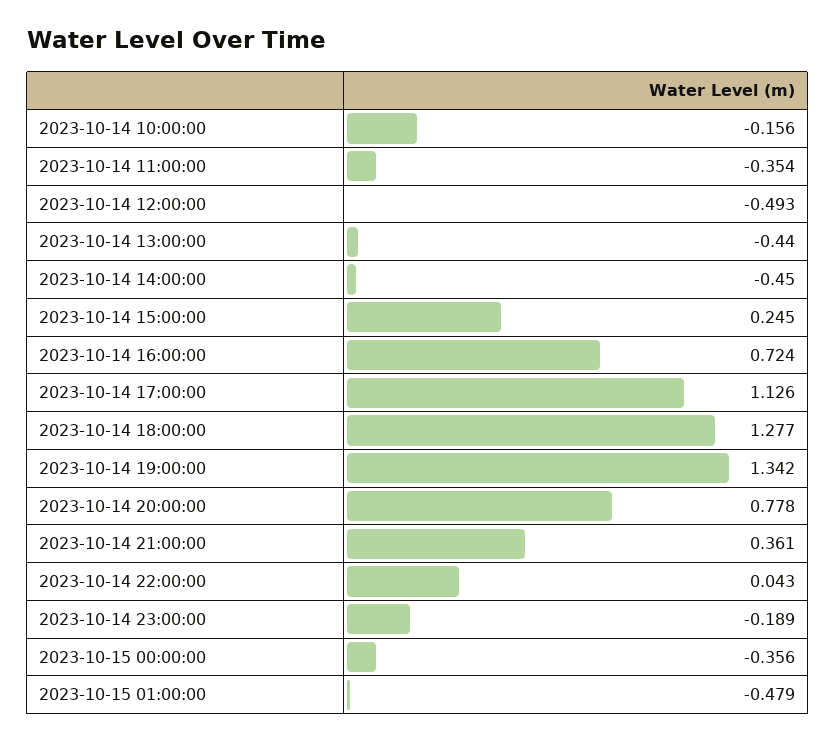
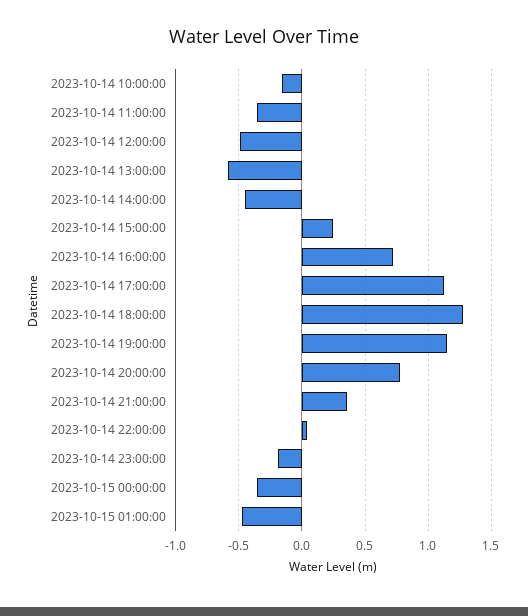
  {
    "2023-10-14 10:00:00": -0.156,
    "2023-10-14 11:00:00": -0.354,
    "2023-10-14 12:00:00": -0.493,
-   "2023-10-14 13:00:00": -0.44,
+   "2023-10-14 13:00:00": -0.6,
    "2023-10-14 14:00:00": -0.45,
    "2023-10-14 15:00:00": 0.245,
    "2023-10-14 16:00:00": 0.724,
    "2023-10-14 17:00:00": 1.126,
    "2023-10-14 18:00:00": 1.277,
-   "2023-10-14 19:00:00": 1.342,
+   "2023-10-14 19:00:00": 1.15,
    "2023-10-14 20:00:00": 0.778,
    "2023-10-14 21:00:00": 0.361,
    "2023-10-14 22:00:00": 0.043,
    "2023-10-14 23:00:00": -0.189,
    "2023-10-15 00:00:00": -0.356,
    "2023-10-15 01:00:00": -0.479
  }

